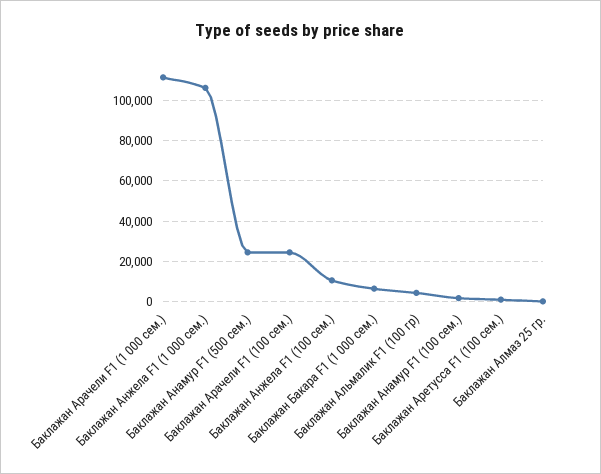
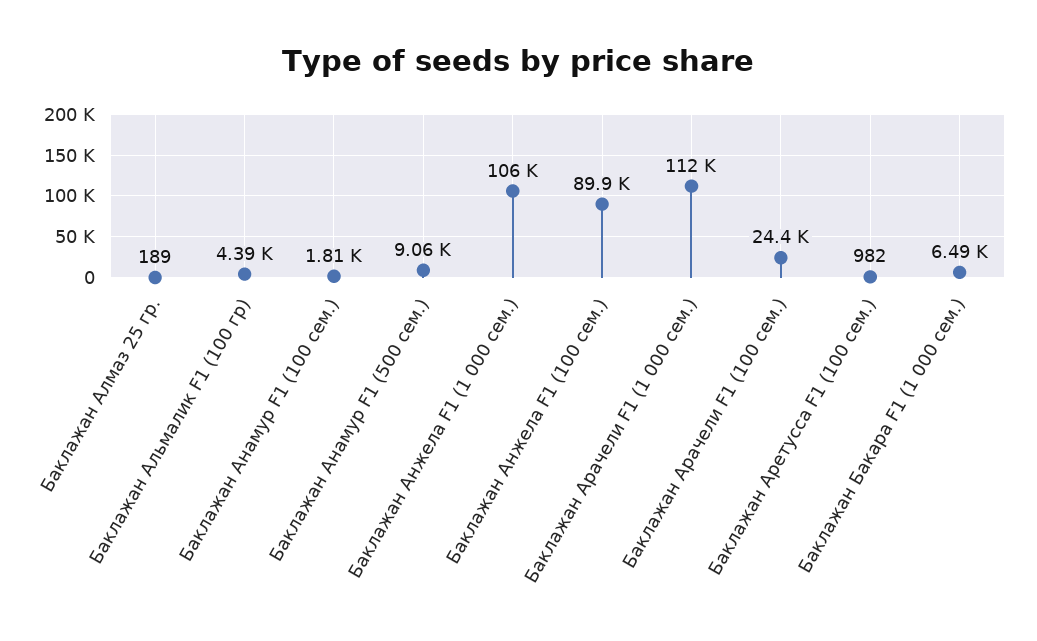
  {
    "Баклажан Арачели F1 (1 000 сем.)": 112000,
    "Баклажан Анжела F1 (1 000 сем.)": 106000,
-   "Баклажан Анамур F1 (500 сем.)": 25000,
+   "Баклажан Анамур F1 (500 сем.)": 9060,
    "Баклажан Арачели F1 (100 сем.)": 24400,
-   "Баклажан Анжела F1 (100 сем.)": 10000,
+   "Баклажан Анжела F1 (100 сем.)": 89900,
    "Баклажан Бакара F1 (1 000 сем.)": 6490,
    "Баклажан Альмалик F1 (100 гр)": 4390,
    "Баклажан Анамур F1 (100 сем.)": 1810,
    "Баклажан Аретусса F1 (100 сем.)": 982,
    "Баклажан Алмаз 25 гр.": 189
  }

